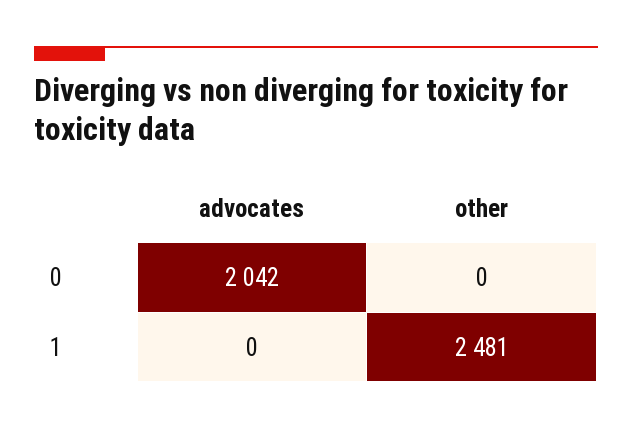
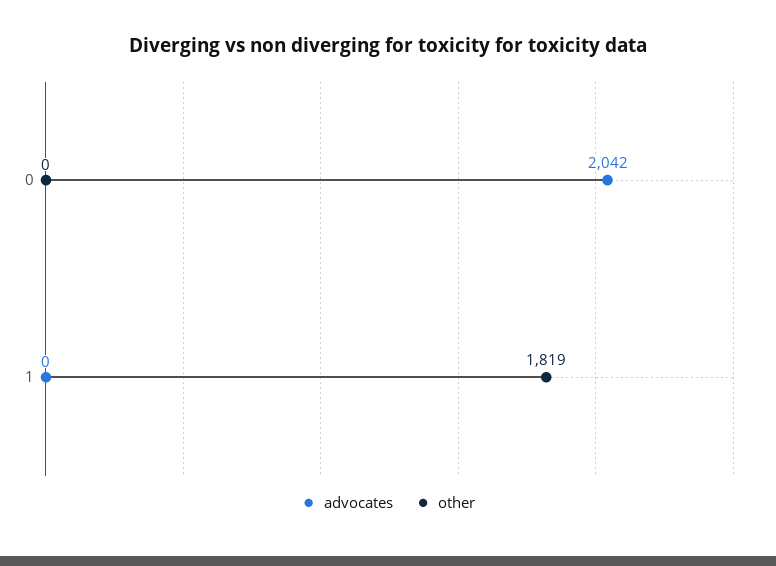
  {
    "advocates": {
      "0": 2042,
      "1": 0
    },
    "other": {
      "0": 0,
-     "1": 2481
+     "1": 1819
    }
  }

